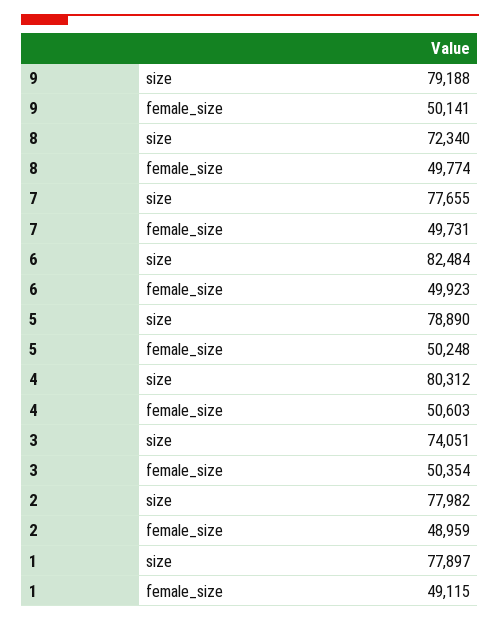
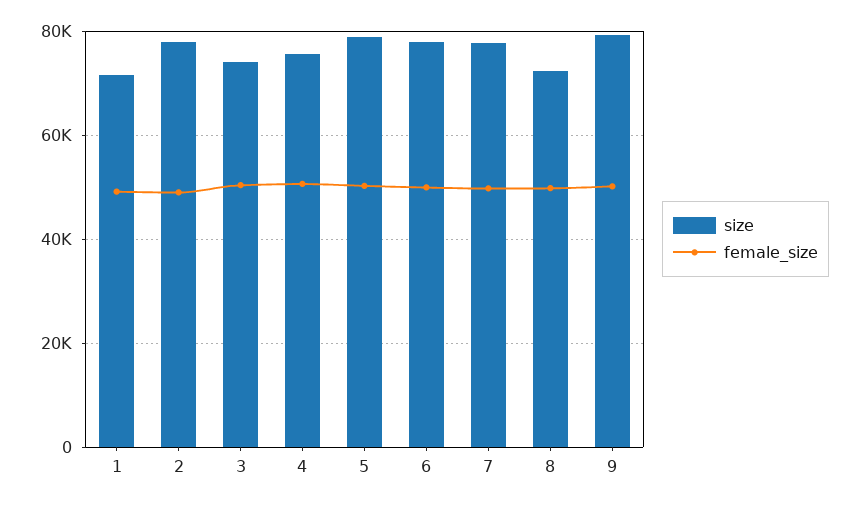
  {
    "size": {
      "9": 79188,
      "8": 72340,
      "7": 77655,
-     "6": 82484,
+     "6": 78000,
      "5": 78890,
-     "4": 80312,
+     "4": 76000,
      "3": 74051,
      "2": 77982,
-     "1": 77897
+     "1": 72000
    },
    "female_size": {
      "9": 50141,
      "8": 49774,
      "7": 49731,
      "6": 49923,
      "5": 50248,
      "4": 50603,
      "3": 50354,
      "2": 48959,
      "1": 49115
    }
  }

